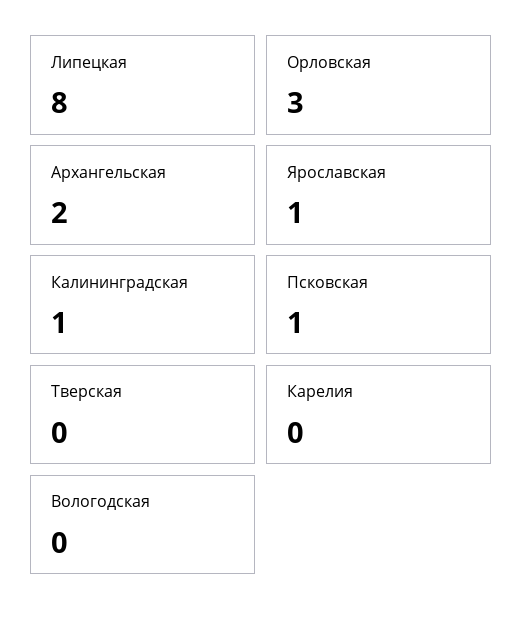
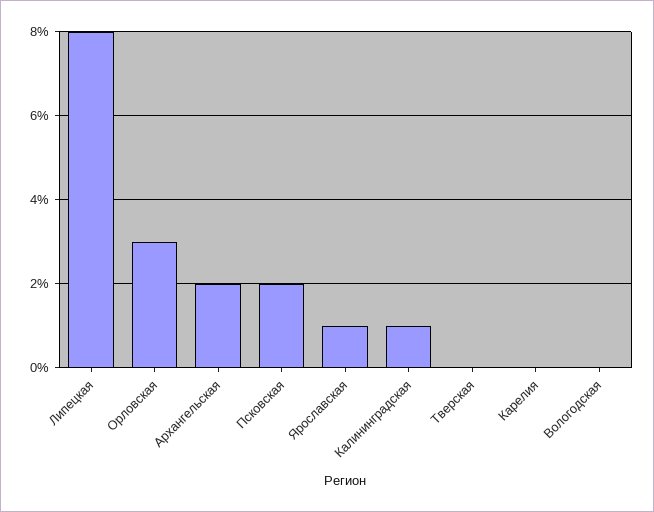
  {
    "Липецкая": 8,
    "Орловская": 3,
    "Архангельская": 2,
    "Ярославская": 1,
    "Калининградская": 1,
-   "Псковская": 1,
+   "Псковская": 2,
    "Тверская": 0,
    "Карелия": 0,
    "Вологодская": 0
  }

